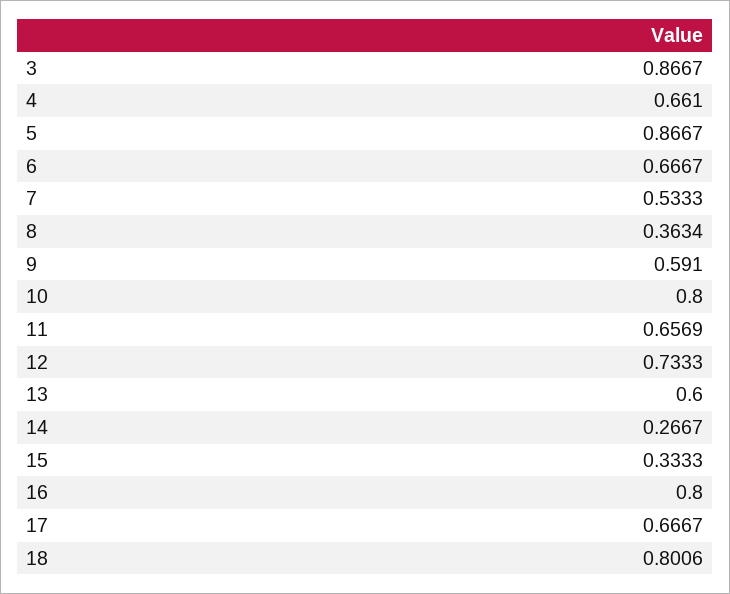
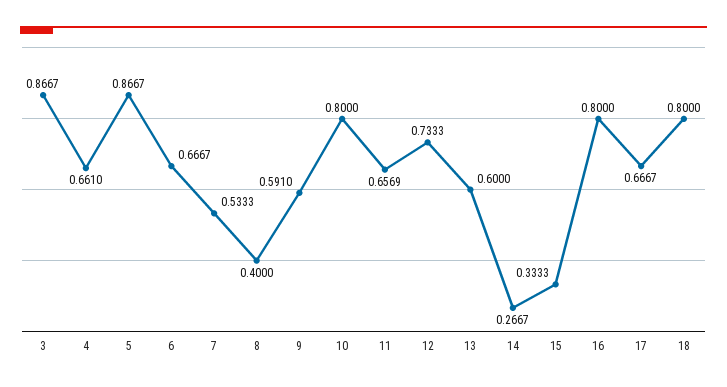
  {
    "3": 0.8667,
    "4": 0.661,
    "5": 0.8667,
    "6": 0.6667,
    "7": 0.5333,
-   "8": 0.3634,
+   "8": 0.4,
    "9": 0.591,
    "10": 0.8,
    "11": 0.6569,
    "12": 0.7333,
    "13": 0.6,
    "14": 0.2667,
    "15": 0.3333,
    "16": 0.8,
    "17": 0.6667,
-   "18": 0.8006
+   "18": 0.8
  }

